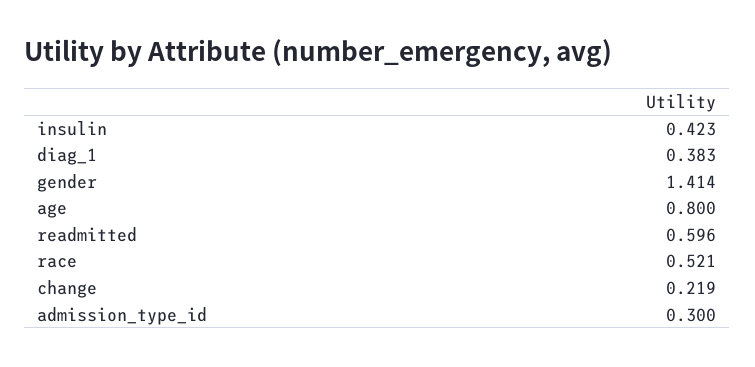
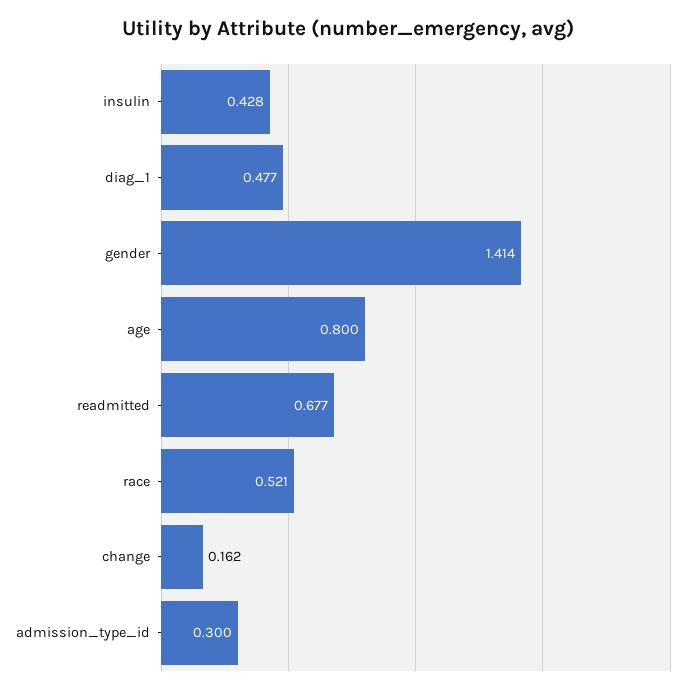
  {
-   "insulin": 0.423,
+   "insulin": 0.428,
-   "diag_1": 0.383,
+   "diag_1": 0.477,
    "gender": 1.414,
    "age": 0.8,
-   "readmitted": 0.596,
+   "readmitted": 0.677,
    "race": 0.521,
-   "change": 0.219,
+   "change": 0.162,
    "admission_type_id": 0.3
  }

